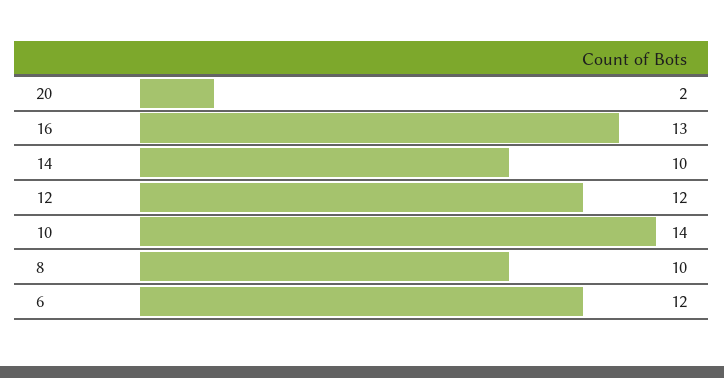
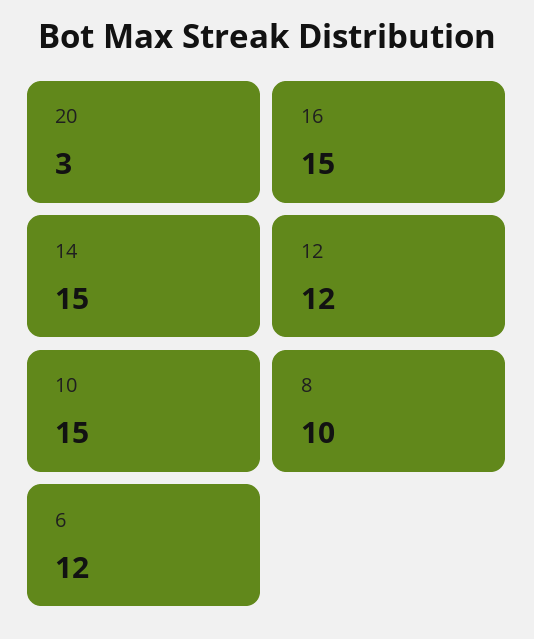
  {
-   "20": 2,
+   "20": 3,
-   "16": 13,
+   "16": 15,
-   "14": 10,
+   "14": 15,
    "12": 12,
-   "10": 14,
+   "10": 15,
    "8": 10,
    "6": 12
  }

